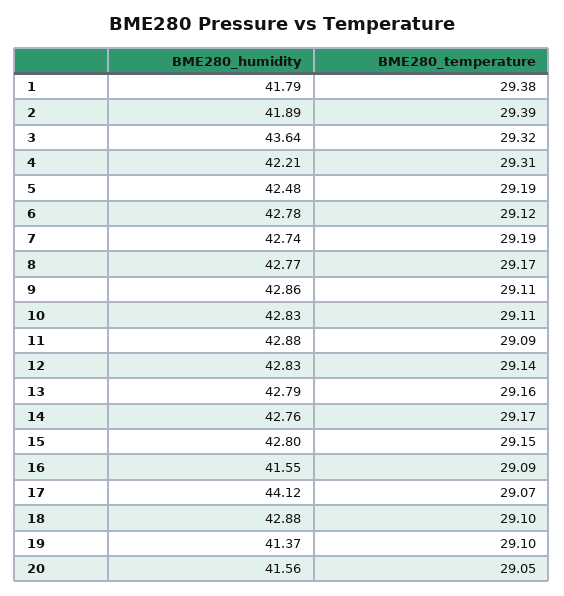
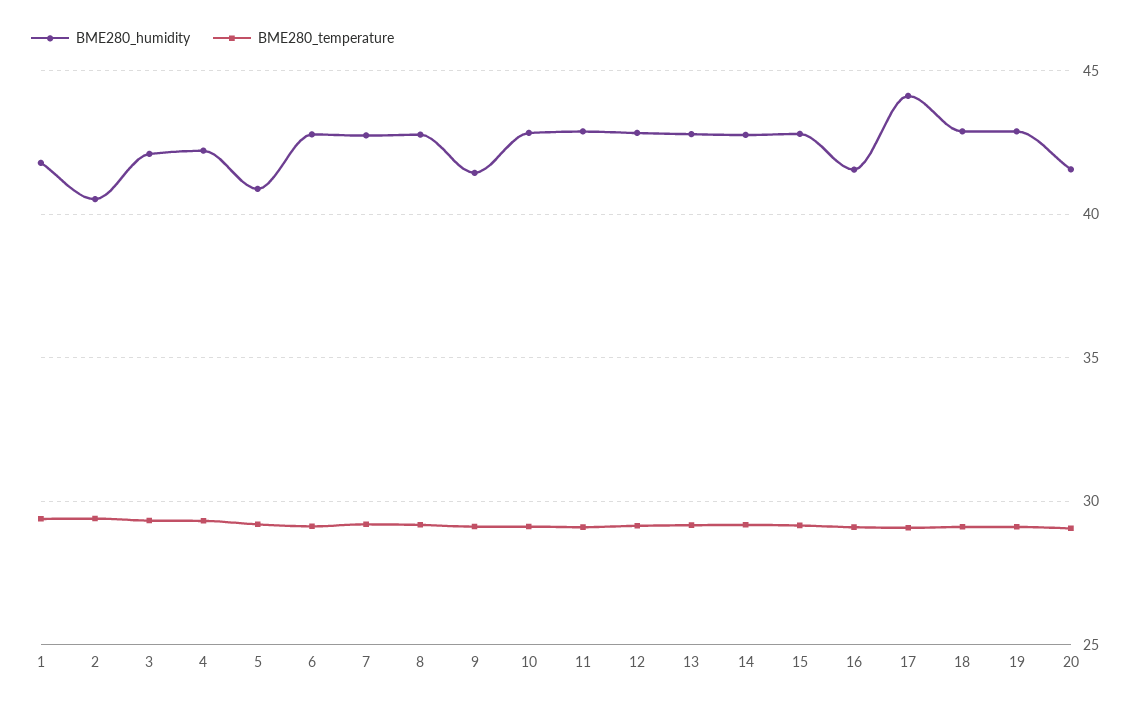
  {
    "BME280_humidity": {
      "1": 41.79,
-     "2": 41.89,
+     "2": 40.5,
-     "3": 43.64,
+     "3": 42,
      "4": 42.21,
-     "5": 42.48,
+     "5": 41,
      "6": 42.78,
      "7": 42.74,
      "8": 42.77,
-     "9": 42.86,
+     "9": 41.5,
      "10": 42.83,
      "11": 42.88,
      "12": 42.83,
      "13": 42.79,
      "14": 42.76,
      "15": 42.8,
      "16": 41.55,
      "17": 44.12,
      "18": 42.88,
-     "19": 41.37,
+     "19": 43,
      "20": 41.56
    },
    "BME280_temperature": {
      "1": 29.38,
      "2": 29.39,
      "3": 29.32,
      "4": 29.31,
      "5": 29.19,
      "6": 29.12,
      "7": 29.19,
      "8": 29.17,
      "9": 29.11,
      "10": 29.11,
      "11": 29.09,
      "12": 29.14,
      "13": 29.16,
      "14": 29.17,
      "15": 29.15,
      "16": 29.09,
      "17": 29.07,
      "18": 29.1,
      "19": 29.1,
      "20": 29.05
    }
  }

